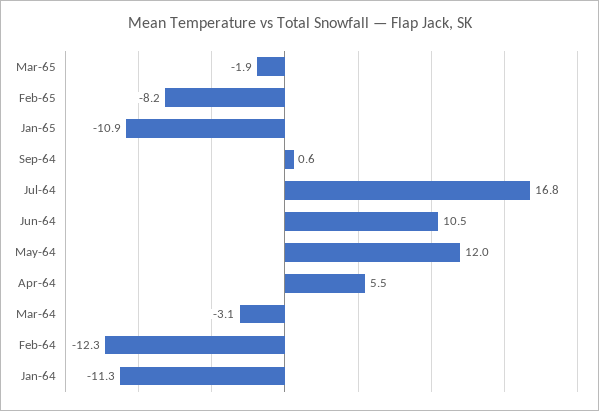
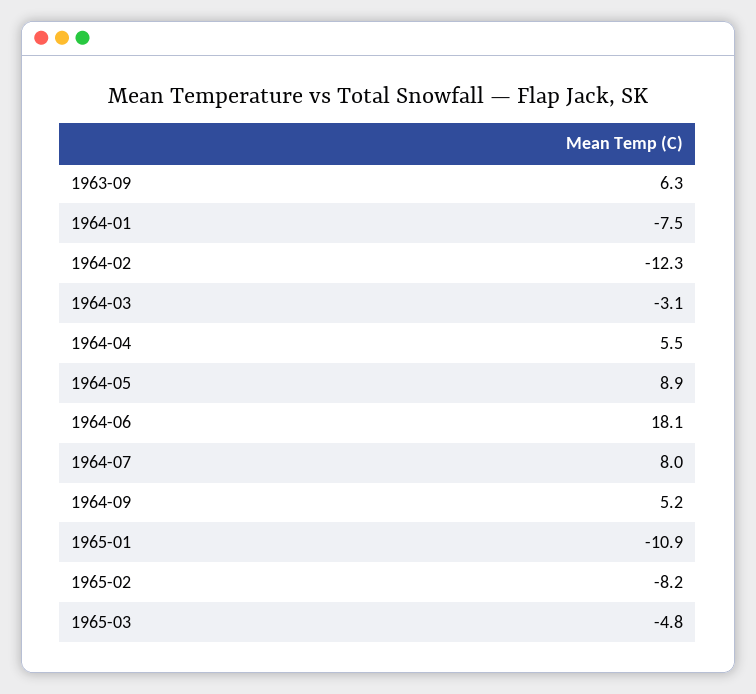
  {
-   "Mar-65": -1.9,
+   "Mar-65": -4.8,
    "Feb-65": -8.2,
    "Jan-65": -10.9,
-   "Sep-64": 0.6,
+   "Sep-64": 5.2,
-   "Jul-64": 16.8,
+   "Jul-64": 8,
-   "Jun-64": 10.5,
+   "Jun-64": 18.1,
-   "May-64": 12,
+   "May-64": 8.9,
    "Apr-64": 5.5,
    "Mar-64": -3.1,
    "Feb-64": -12.3,
-   "Jan-64": -11.3
+   "Jan-64": -7.5,
+   "1963-09": 6.3
  }

